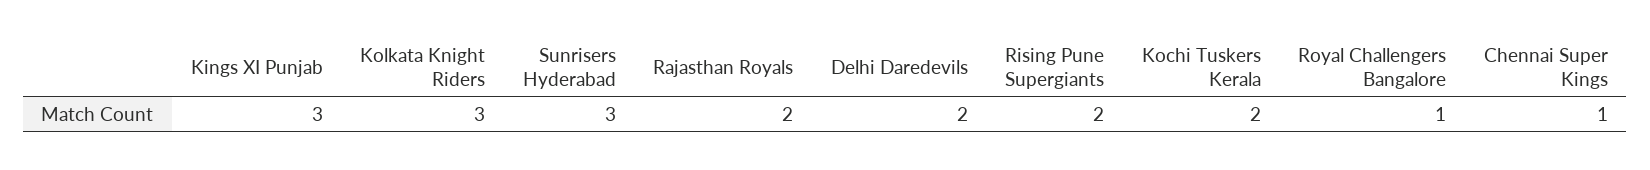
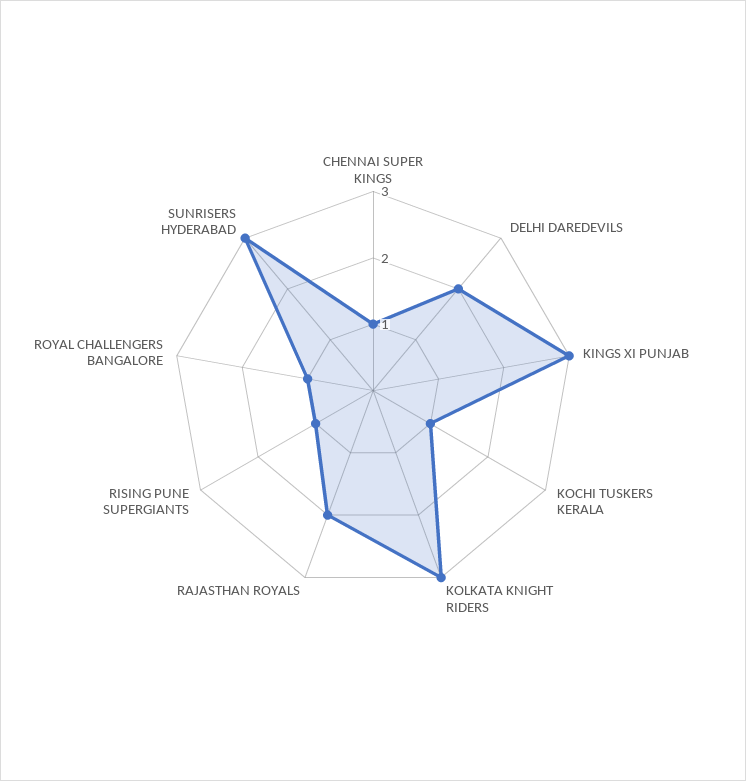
  {
    "Kings XI Punjab": 3,
    "Kolkata Knight Riders": 3,
    "Sunrisers Hyderabad": 3,
    "Rajasthan Royals": 2,
    "Delhi Daredevils": 2,
-   "Rising Pune Supergiants": 2,
+   "Rising Pune Supergiants": 1,
-   "Kochi Tuskers Kerala": 2,
+   "Kochi Tuskers Kerala": 1,
    "Royal Challengers Bangalore": 1,
    "Chennai Super Kings": 1
  }

